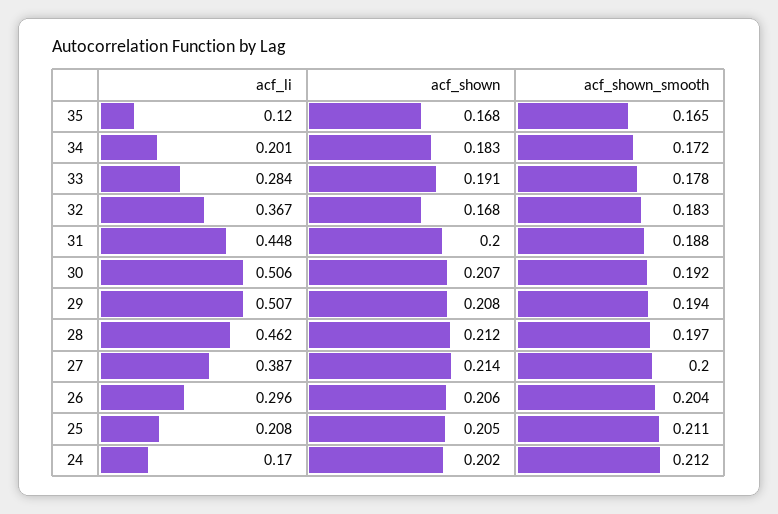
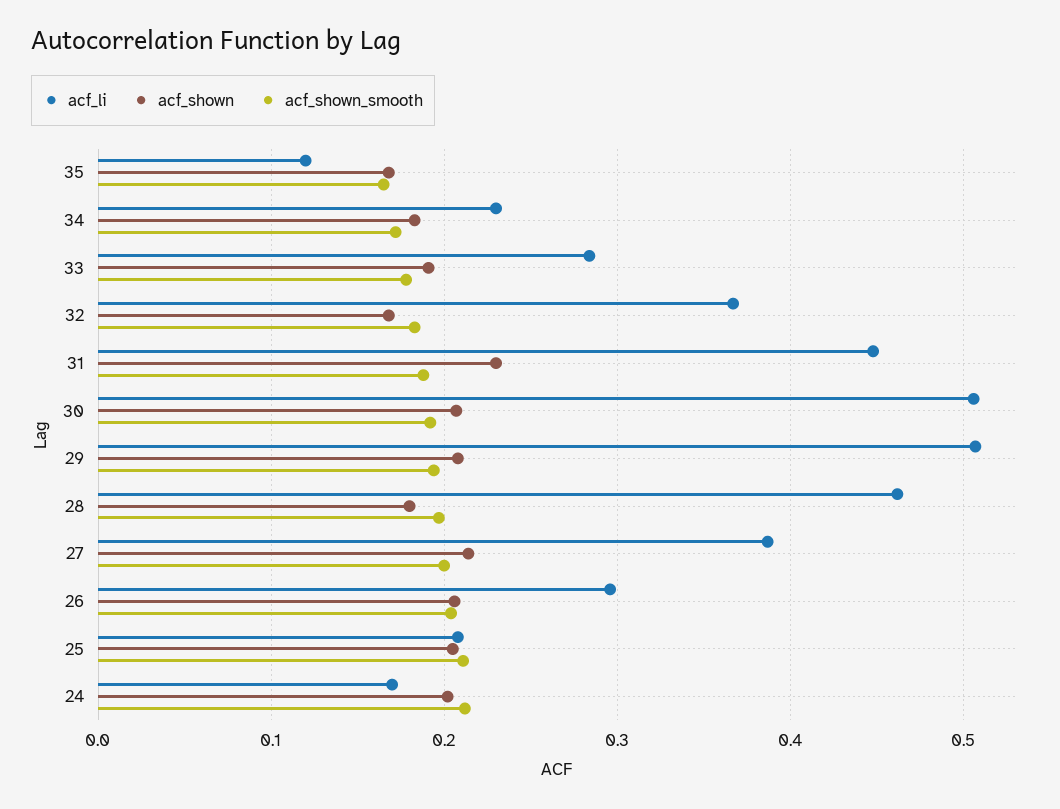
  {
    "acf_li": {
      "35": 0.12,
-     "34": 0.201,
+     "34": 0.23,
      "33": 0.284,
      "32": 0.367,
      "31": 0.448,
      "30": 0.506,
      "29": 0.507,
      "28": 0.462,
      "27": 0.387,
      "26": 0.296,
      "25": 0.208,
      "24": 0.17
    },
    "acf_shown": {
      "35": 0.168,
      "34": 0.183,
      "33": 0.191,
      "32": 0.168,
-     "31": 0.2,
+     "31": 0.23,
      "30": 0.207,
      "29": 0.208,
-     "28": 0.212,
+     "28": 0.18,
      "27": 0.214,
      "26": 0.206,
      "25": 0.205,
      "24": 0.202
    },
    "acf_shown_smooth": {
      "35": 0.165,
      "34": 0.172,
      "33": 0.178,
      "32": 0.183,
      "31": 0.188,
      "30": 0.192,
      "29": 0.194,
      "28": 0.197,
      "27": 0.2,
      "26": 0.204,
      "25": 0.211,
      "24": 0.212
    }
  }

